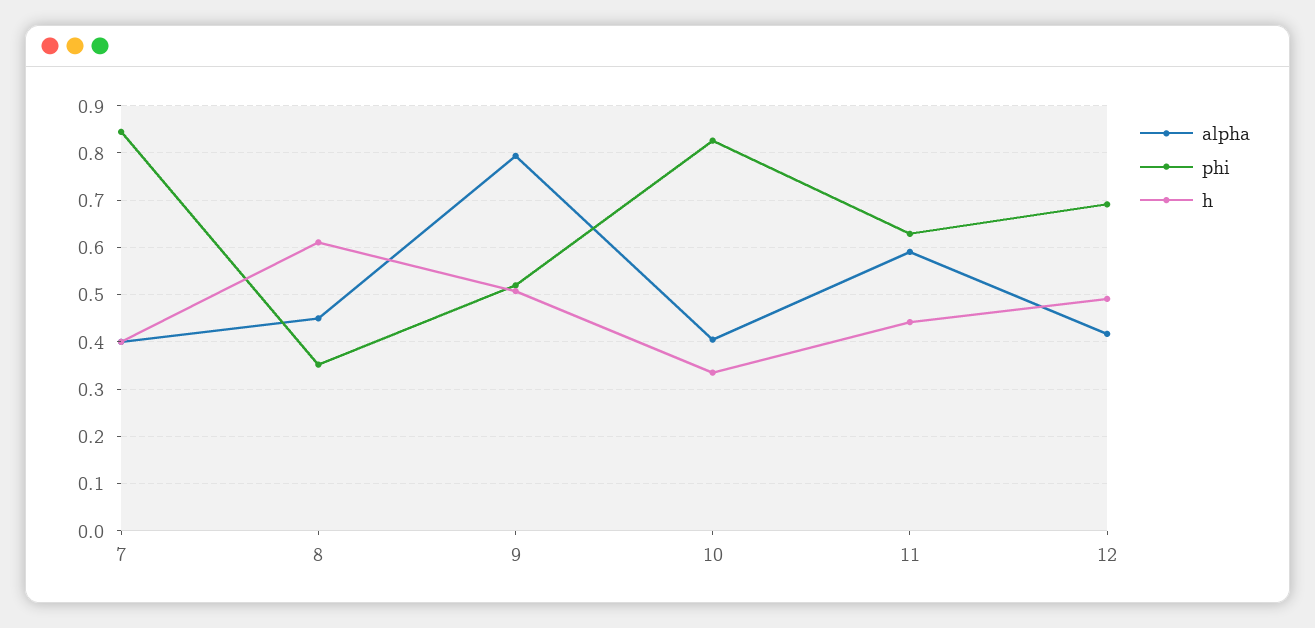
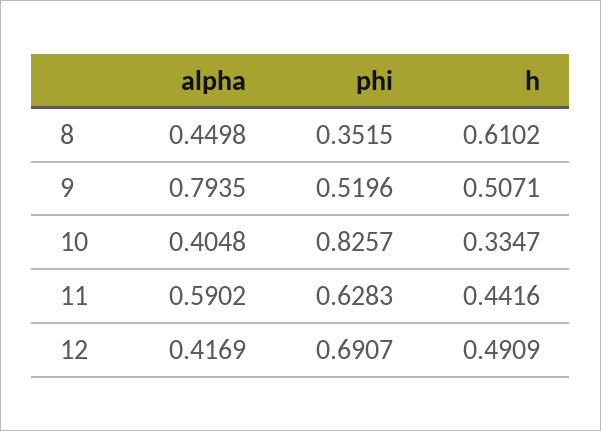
  {
    "alpha": {
-     "7": 0.4,
      "8": 0.4498,
      "9": 0.7935,
      "10": 0.4048,
      "11": 0.5902,
      "12": 0.4169
    },
    "phi": {
-     "7": 0.84,
      "8": 0.3515,
      "9": 0.5196,
      "10": 0.8257,
      "11": 0.6283,
      "12": 0.6907
    },
    "h": {
-     "7": 0.4,
      "8": 0.6102,
      "9": 0.5071,
      "10": 0.3347,
      "11": 0.4416,
      "12": 0.4909
    }
  }

